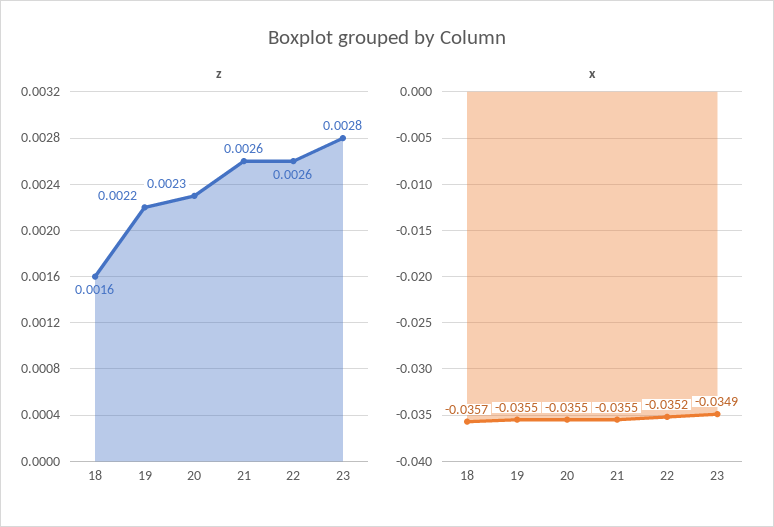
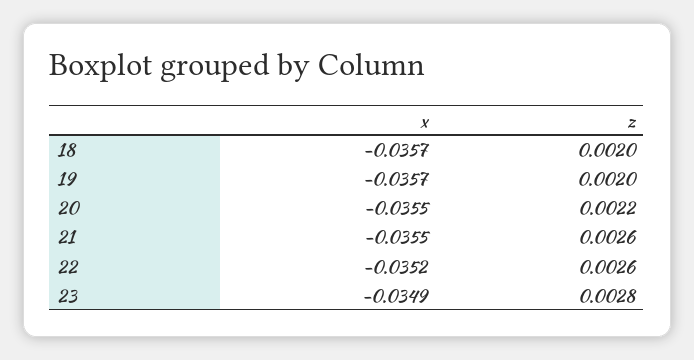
  {
    "z": {
-     "18": 0.0016,
+     "18": 0.002,
-     "19": 0.0022,
+     "19": 0.002,
-     "20": 0.0023,
+     "20": 0.0022,
      "21": 0.0026,
      "22": 0.0026,
      "23": 0.0028
    },
    "x": {
      "18": -0.0357,
-     "19": -0.0355,
+     "19": -0.0357,
      "20": -0.0355,
      "21": -0.0355,
      "22": -0.0352,
      "23": -0.0349
    }
  }

